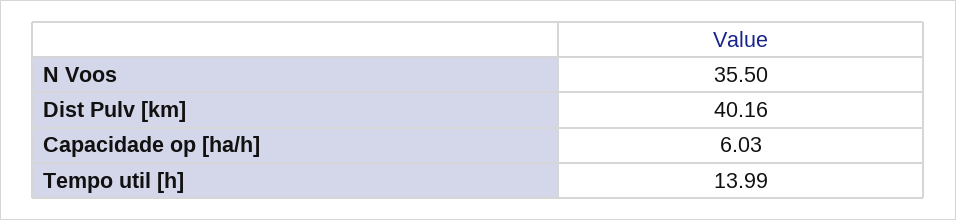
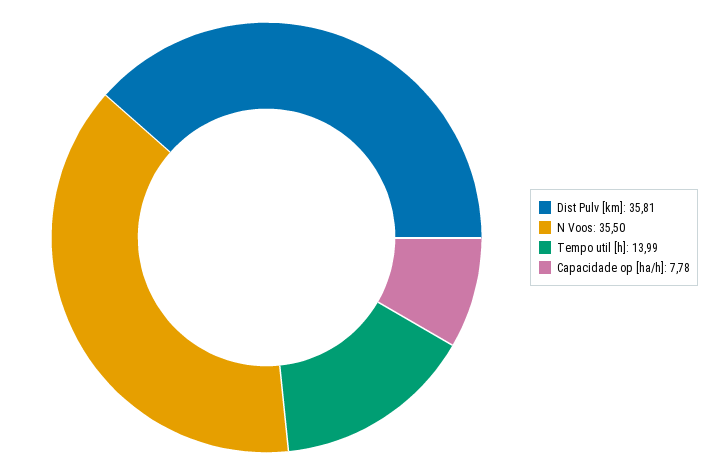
  {
    "N Voos": 35.5,
-   "Dist Pulv [km]": 40.16,
+   "Dist Pulv [km]": 35.81,
-   "Capacidade op [ha/h]": 6.03,
+   "Capacidade op [ha/h]": 7.78,
    "Tempo util [h]": 13.99
  }

